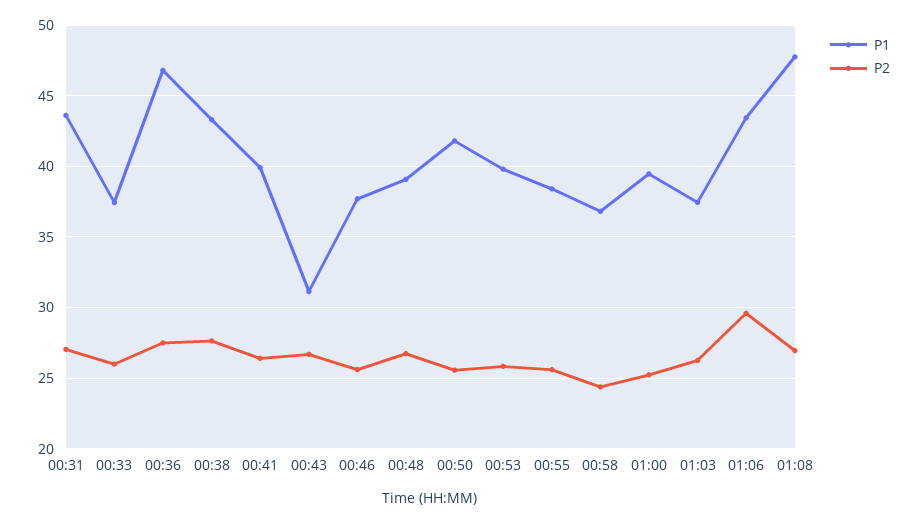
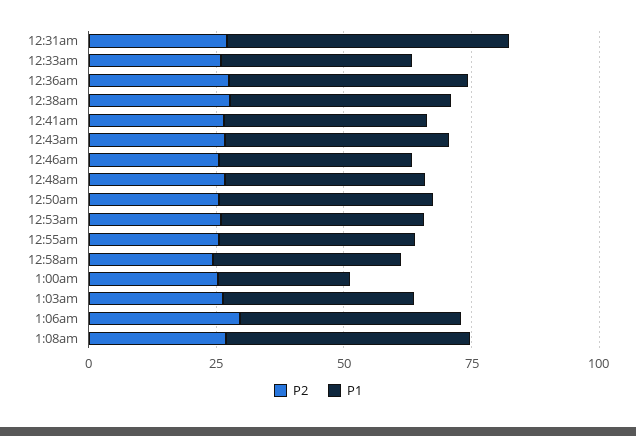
  {
    "P1": {
-     "00:31": 43.5,
+     "00:31": 55,
      "00:33": 37.5,
      "00:36": 47,
      "00:38": 43.5,
      "00:41": 40,
-     "00:43": 31,
+     "00:43": 45,
      "00:46": 37.5,
      "00:48": 39,
      "00:50": 42,
      "00:53": 40,
      "00:55": 38.5,
      "00:58": 37,
-     "01:00": 39.5,
+     "01:00": 25,
      "01:03": 37.5,
      "01:06": 43.5,
      "01:08": 48
    },
    "P2": {
      "00:31": 27,
      "00:33": 26,
      "00:36": 27.5,
      "00:38": 27.5,
      "00:41": 26.5,
      "00:43": 26.5,
      "00:46": 25.5,
      "00:48": 26.5,
      "00:50": 25.5,
      "00:53": 26,
      "00:55": 25.5,
      "00:58": 24.5,
      "01:00": 25,
      "01:03": 26.5,
      "01:06": 29.5,
      "01:08": 27
    }
  }

